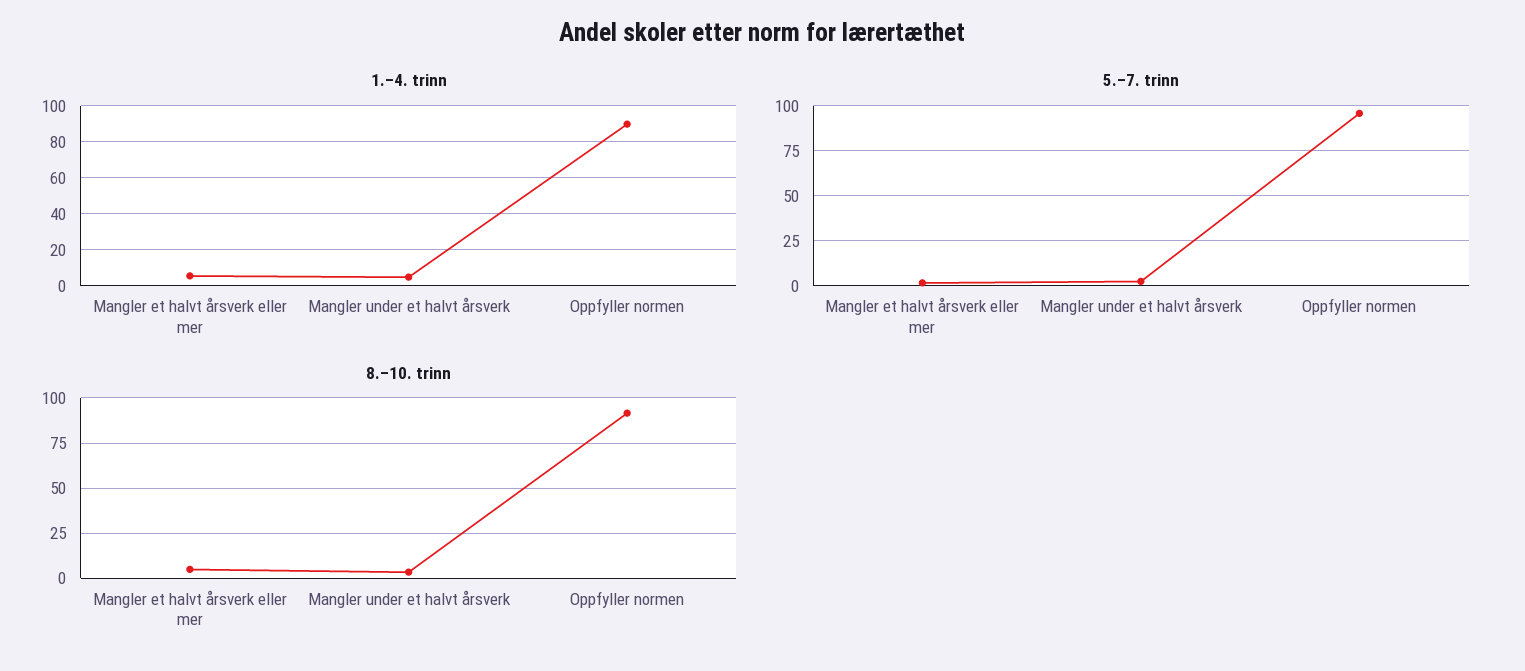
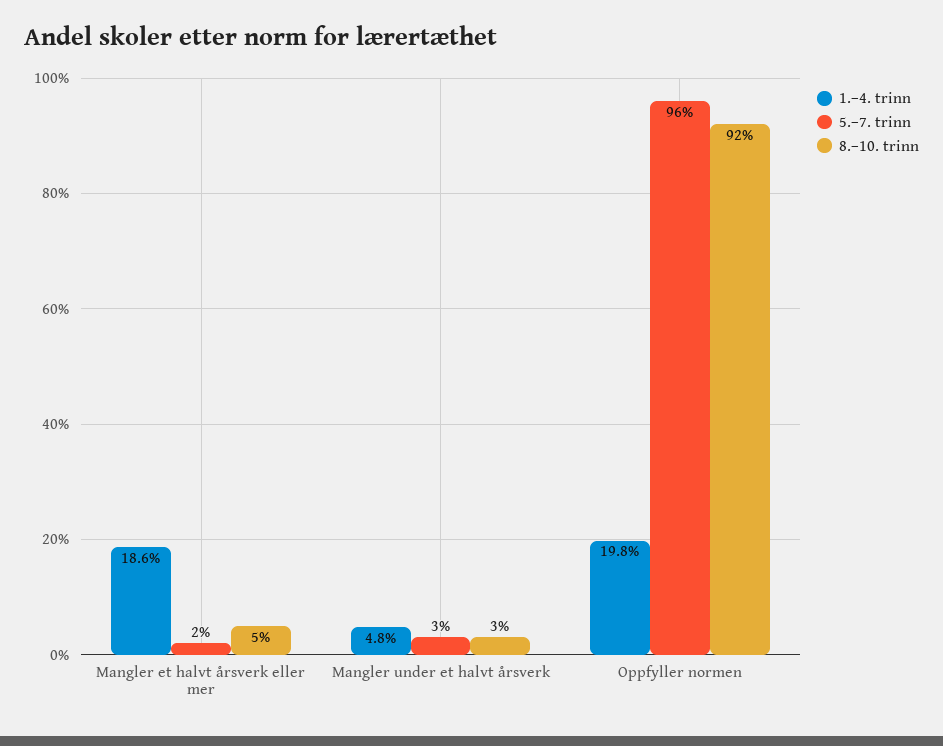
  {
    "1.–4. trinn": {
-     "Mangler et halvt årsverk eller mer": 5,
+     "Mangler et halvt årsverk eller mer": 18.6,
      "Mangler under et halvt årsverk": 4.8,
-     "Oppfyller normen": 90
+     "Oppfyller normen": 19.8
    },
    "5.–7. trinn": {
      "Mangler et halvt årsverk eller mer": 2,
      "Mangler under et halvt årsverk": 3,
      "Oppfyller normen": 96
    },
    "8.–10. trinn": {
      "Mangler et halvt årsverk eller mer": 5,
      "Mangler under et halvt årsverk": 3,
      "Oppfyller normen": 92
    }
  }

